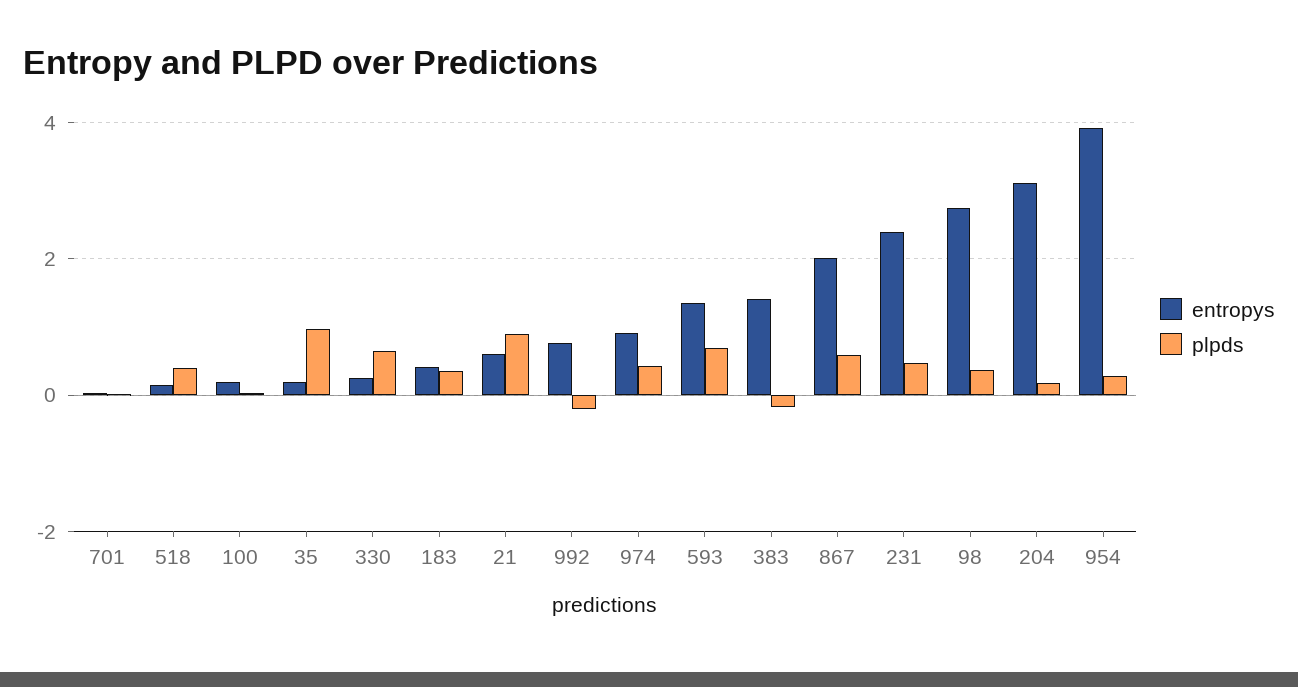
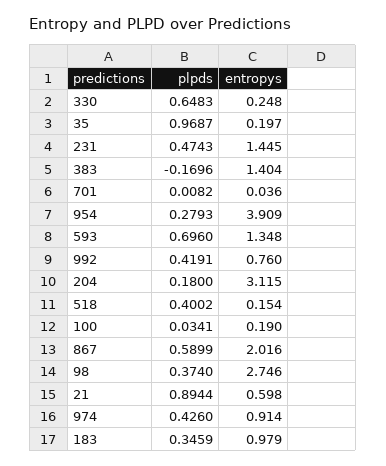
  {
    "entropys": {
      "701": 0.036,
      "518": 0.154,
      "100": 0.19,
      "35": 0.197,
      "330": 0.248,
-     "183": 0.4,
+     "183": 0.979,
      "21": 0.598,
      "992": 0.76,
      "974": 0.914,
      "593": 1.348,
      "383": 1.404,
      "867": 2.016,
-     "231": 2.4,
+     "231": 1.445,
      "98": 2.746,
      "204": 3.115,
      "954": 3.909
    },
    "plpds": {
      "701": 0.0082,
      "518": 0.4002,
      "100": 0.0341,
      "35": 0.9687,
      "330": 0.6483,
      "183": 0.3459,
      "21": 0.8944,
-     "992": -0.2,
+     "992": 0.4191,
      "974": 0.426,
      "593": 0.696,
      "383": -0.1696,
      "867": 0.5899,
      "231": 0.4743,
      "98": 0.374,
      "204": 0.18,
      "954": 0.2793
    }
  }

